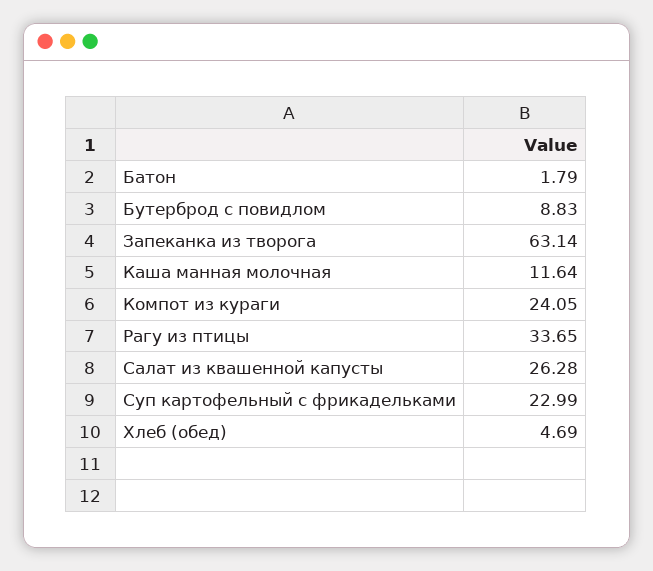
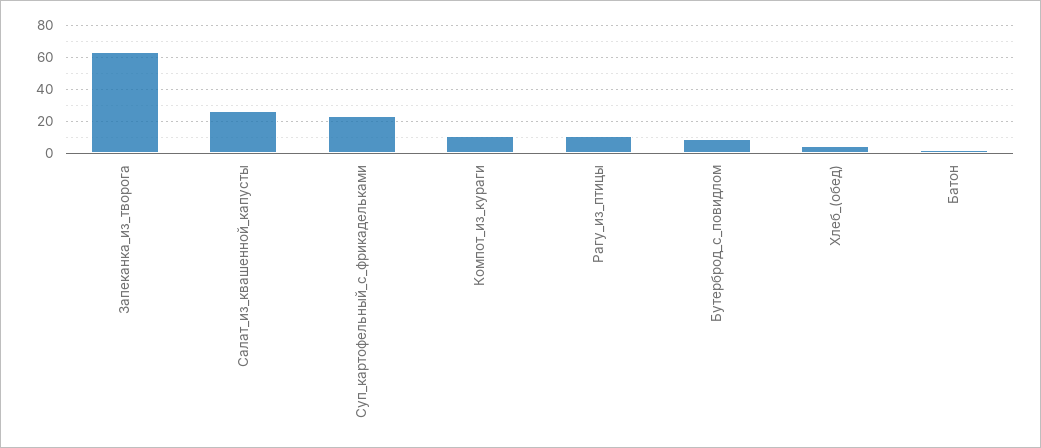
  {
    "Батон": 1.79,
    "Бутерброд с повидлом": 8.83,
    "Запеканка из творога": 63.14,
-   "Каша манная молочная": 11.64,
-   "Компот из кураги": 24.05,
+   "Компот из кураги": 10,
-   "Рагу из птицы": 33.65,
+   "Рагу из птицы": 10,
    "Салат из квашенной капусты": 26.28,
    "Суп картофельный с фрикадельками": 22.99,
    "Хлеб (обед)": 4.69
  }

